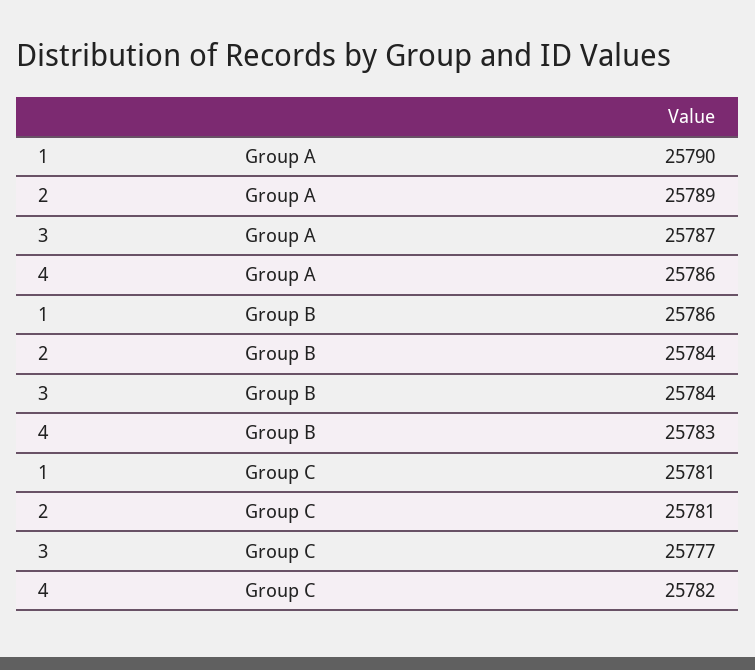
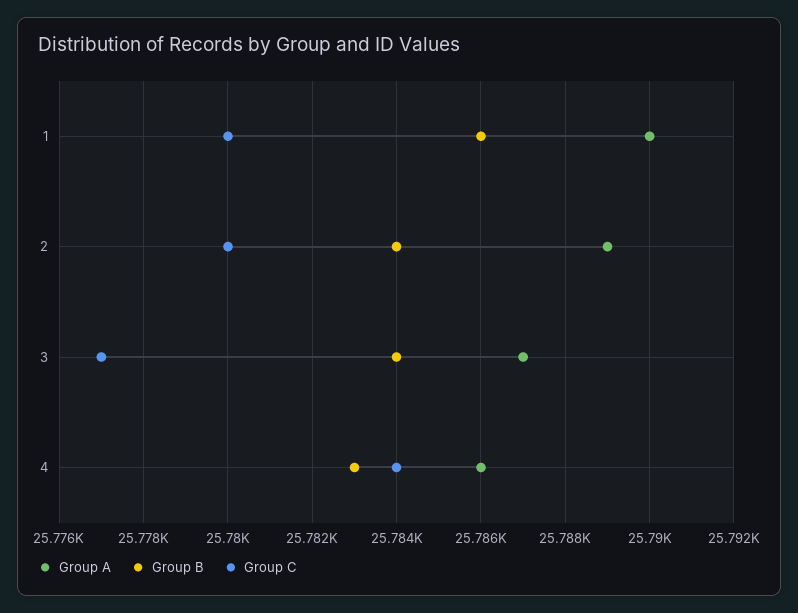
  {
    "Group A": {
      "1": 25790,
      "2": 25789,
      "3": 25787,
      "4": 25786
    },
    "Group B": {
      "1": 25786,
      "2": 25784,
      "3": 25784,
      "4": 25783
    },
    "Group C": {
-     "1": 25781,
+     "1": 25780,
-     "2": 25781,
+     "2": 25780,
      "3": 25777,
-     "4": 25782
+     "4": 25784
    }
  }

